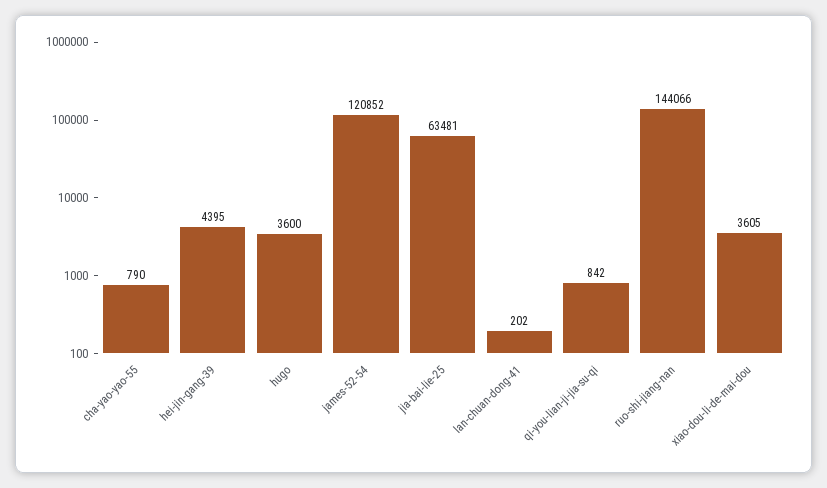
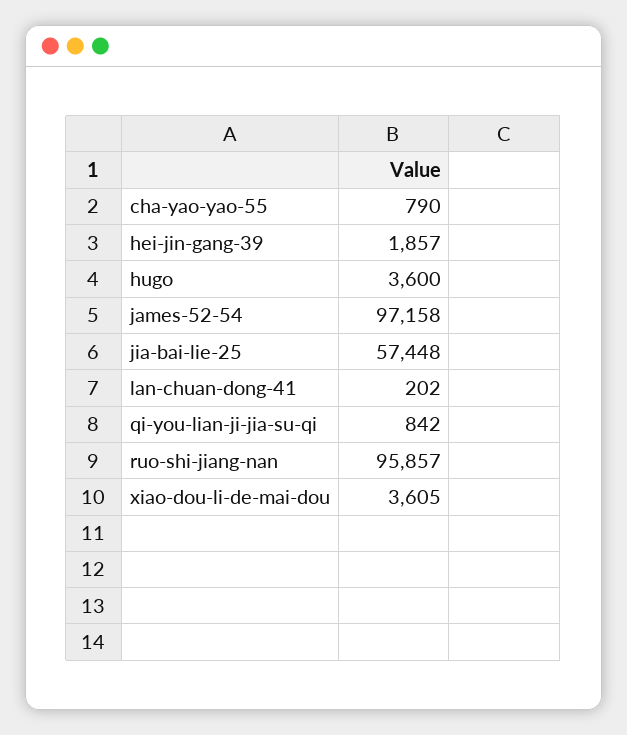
  {
    "cha-yao-yao-55": 790,
-   "hei-jin-gang-39": 4395,
+   "hei-jin-gang-39": 1857,
    "hugo": 3600,
-   "james-52-54": 120852,
+   "james-52-54": 97158,
-   "jia-bai-lie-25": 63481,
+   "jia-bai-lie-25": 57448,
    "lan-chuan-dong-41": 202,
    "qi-you-lian-ji-jia-su-qi": 842,
-   "ruo-shi-jiang-nan": 144066,
+   "ruo-shi-jiang-nan": 95857,
    "xiao-dou-li-de-mai-dou": 3605
  }

